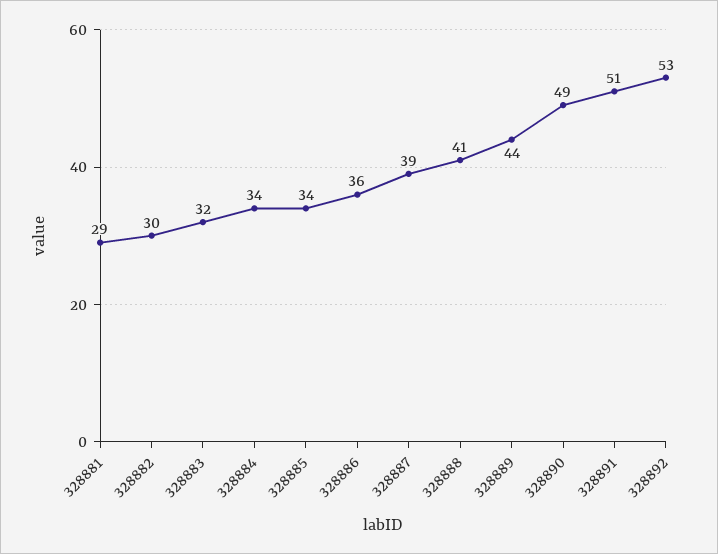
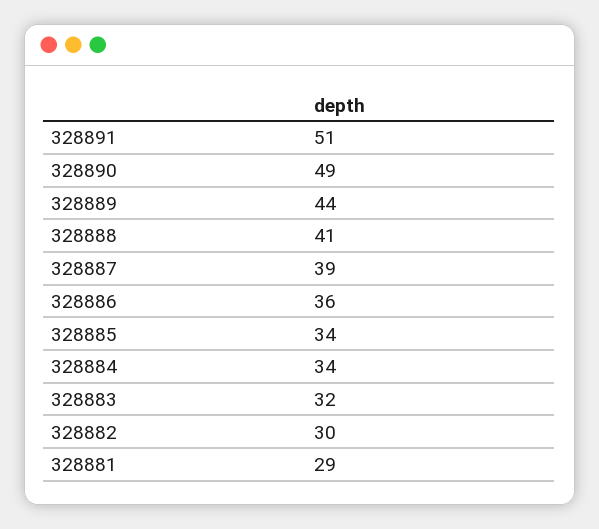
  {
    "328881": 29,
    "328882": 30,
    "328883": 32,
    "328884": 34,
    "328885": 34,
    "328886": 36,
    "328887": 39,
    "328888": 41,
    "328889": 44,
    "328890": 49,
-   "328891": 51,
+   "328891": 51
-   "328892": 53
  }

